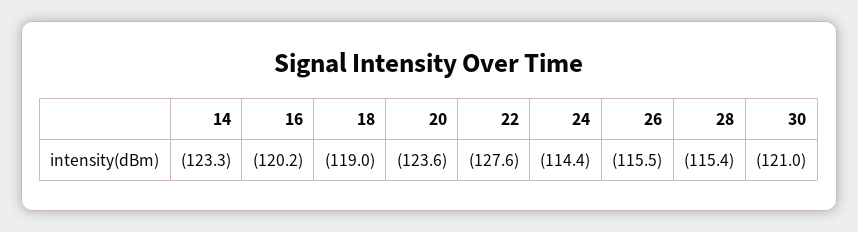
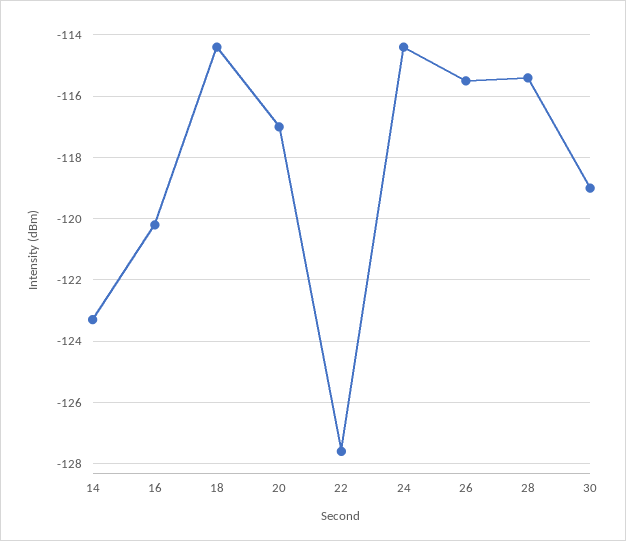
  {
    "14": -123.3,
    "16": -120.2,
-   "18": -119,
+   "18": -114.5,
-   "20": -123.6,
+   "20": -117,
    "22": -127.6,
    "24": -114.4,
    "26": -115.5,
    "28": -115.4,
-   "30": -121
+   "30": -119
  }

